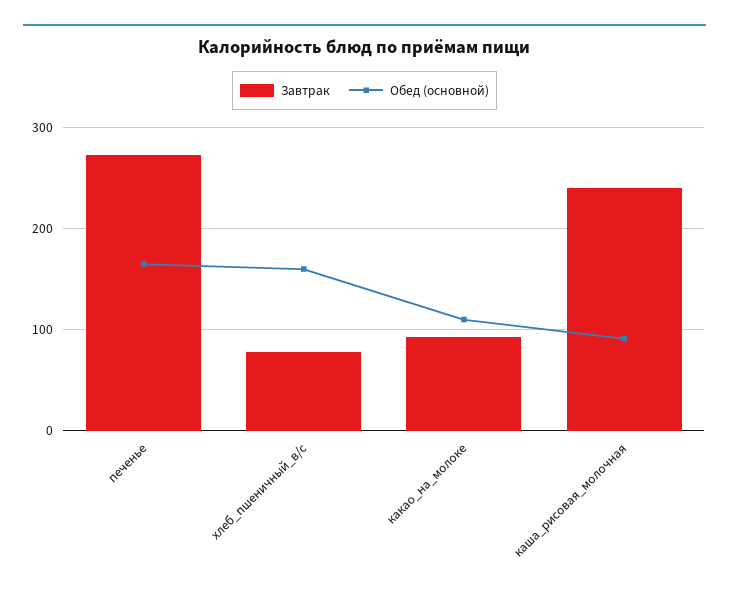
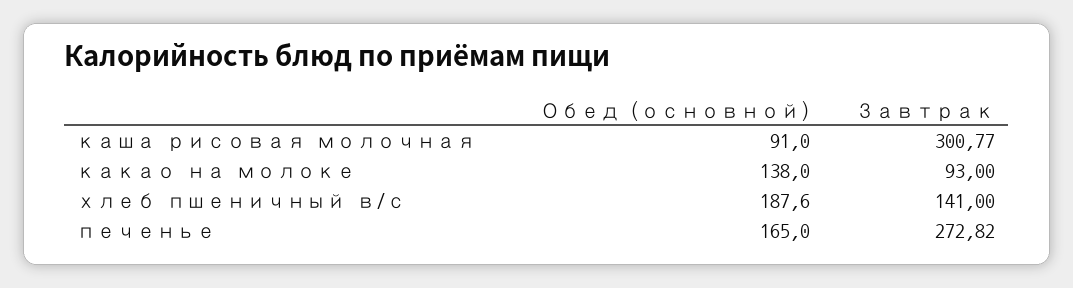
  {
    "Завтрак": {
      "печенье": 272.82,
-     "хлеб_пшеничный_в/с": 80,
+     "хлеб_пшеничный_в/с": 141,
      "какао_на_молоке": 93,
-     "каша_рисовая_молочная": 240
+     "каша_рисовая_молочная": 300.77
    },
    "Обед (основной)": {
      "печенье": 165,
-     "хлеб_пшеничный_в/с": 160,
+     "хлеб_пшеничный_в/с": 187.6,
-     "какао_на_молоке": 110,
+     "какао_на_молоке": 138,
      "каша_рисовая_молочная": 91
    }
  }

